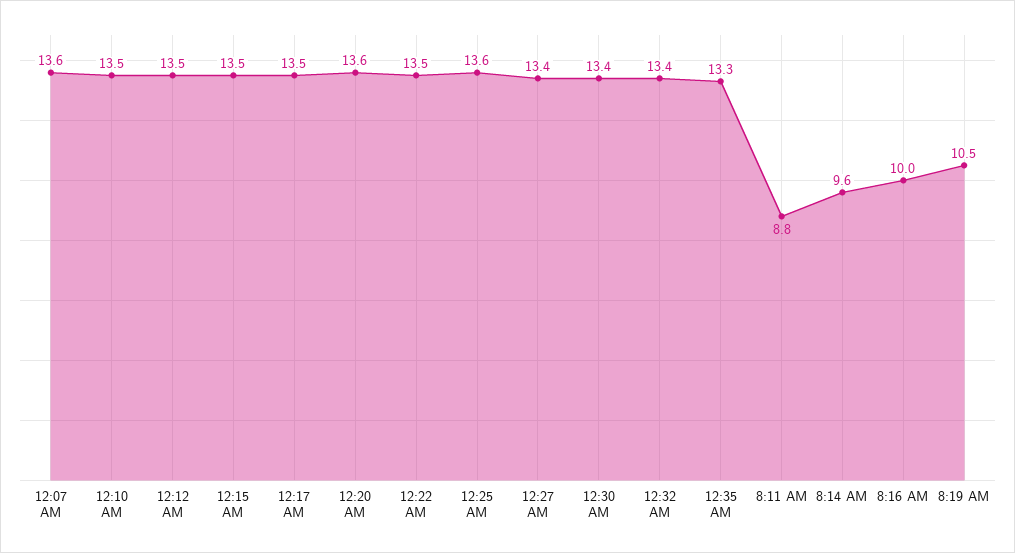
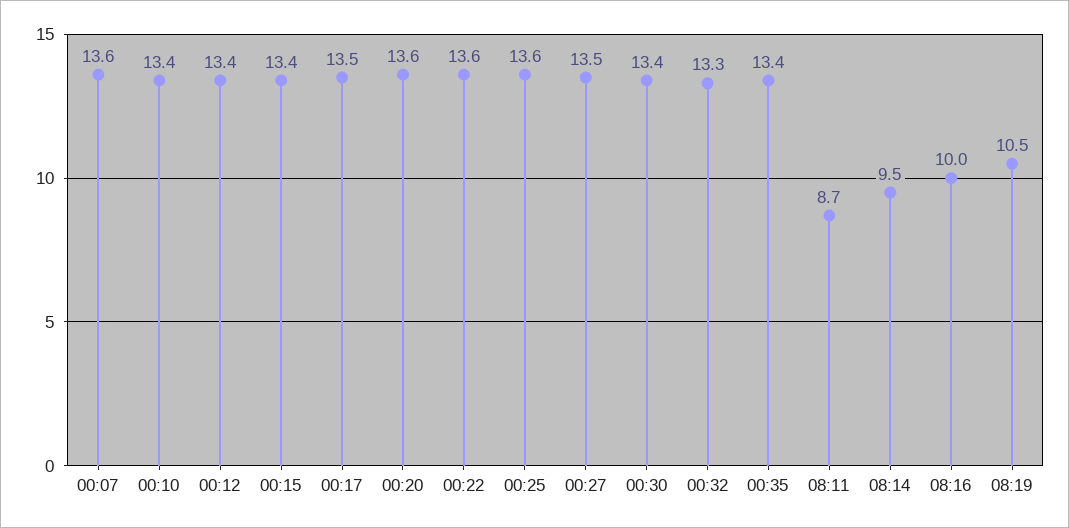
  {
    "12:07 AM": 13.6,
-   "12:10 AM": 13.5,
+   "12:10 AM": 13.4,
-   "12:12 AM": 13.5,
+   "12:12 AM": 13.4,
-   "12:15 AM": 13.5,
+   "12:15 AM": 13.4,
    "12:17 AM": 13.5,
    "12:20 AM": 13.6,
-   "12:22 AM": 13.5,
+   "12:22 AM": 13.6,
    "12:25 AM": 13.6,
-   "12:27 AM": 13.4,
+   "12:27 AM": 13.5,
    "12:30 AM": 13.4,
-   "12:32 AM": 13.4,
+   "12:32 AM": 13.3,
-   "12:35 AM": 13.3,
+   "12:35 AM": 13.4,
-   "8:11 AM": 8.8,
+   "8:11 AM": 8.7,
-   "8:14 AM": 9.6,
+   "8:14 AM": 9.5,
    "8:16 AM": 10,
    "8:19 AM": 10.5
  }

